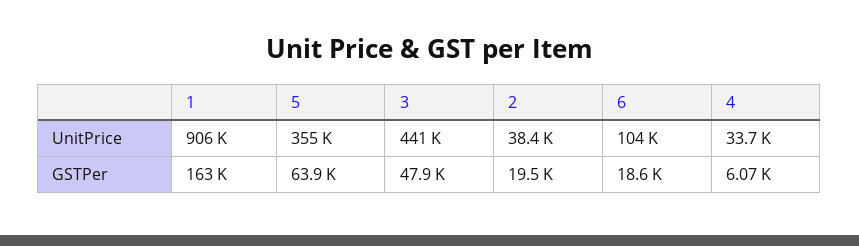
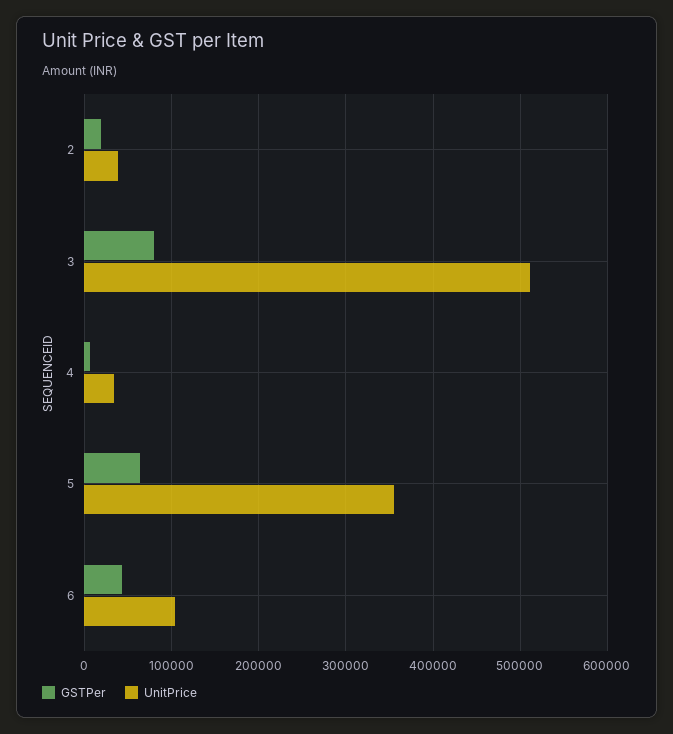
  {
    "UnitPrice": {
-     "1": 906000,
      "5": 355000,
-     "3": 441000,
+     "3": 510000,
      "2": 38400,
      "6": 104000,
      "4": 33700
    },
    "GSTPer": {
-     "1": 163000,
      "5": 63900,
-     "3": 47900,
+     "3": 80000,
      "2": 19500,
-     "6": 18600,
+     "6": 40000,
      "4": 6070
    }
  }

